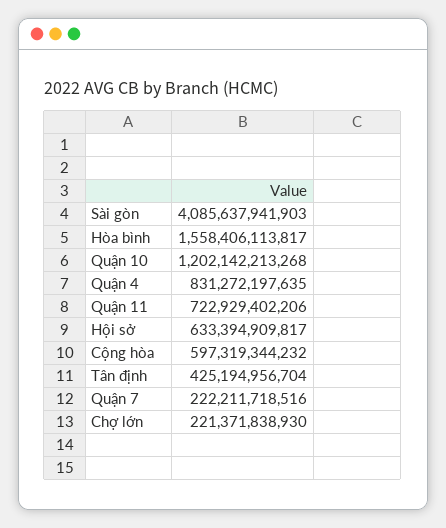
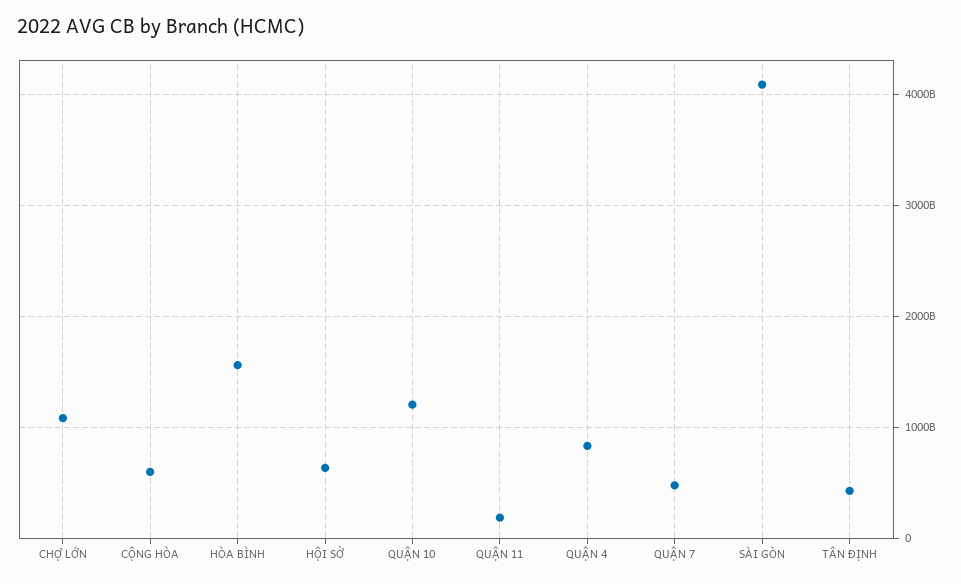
  {
    "Sài gòn": 4085637941903,
    "Hòa bình": 1558406113817,
    "Quận 10": 1202142213268,
    "Quận 4": 831272197635,
-   "Quận 11": 722929402206,
+   "Quận 11": 200000000000,
    "Hội sở": 633394909817,
    "Cộng hòa": 597319344232,
    "Tân định": 425194956704,
-   "Quận 7": 222211718516,
+   "Quận 7": 500000000000,
-   "Chợ lớn": 221371838930
+   "Chợ lớn": 1100000000000
  }

